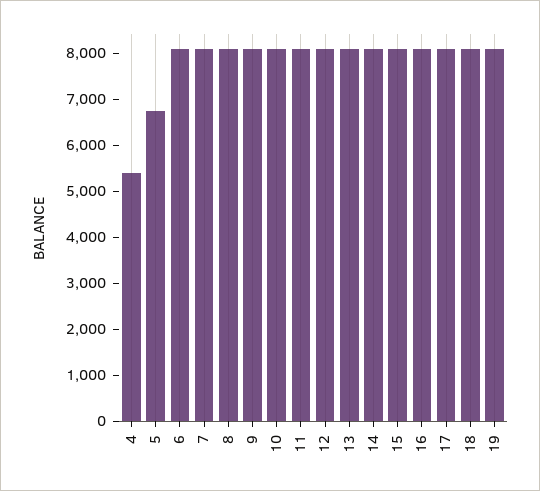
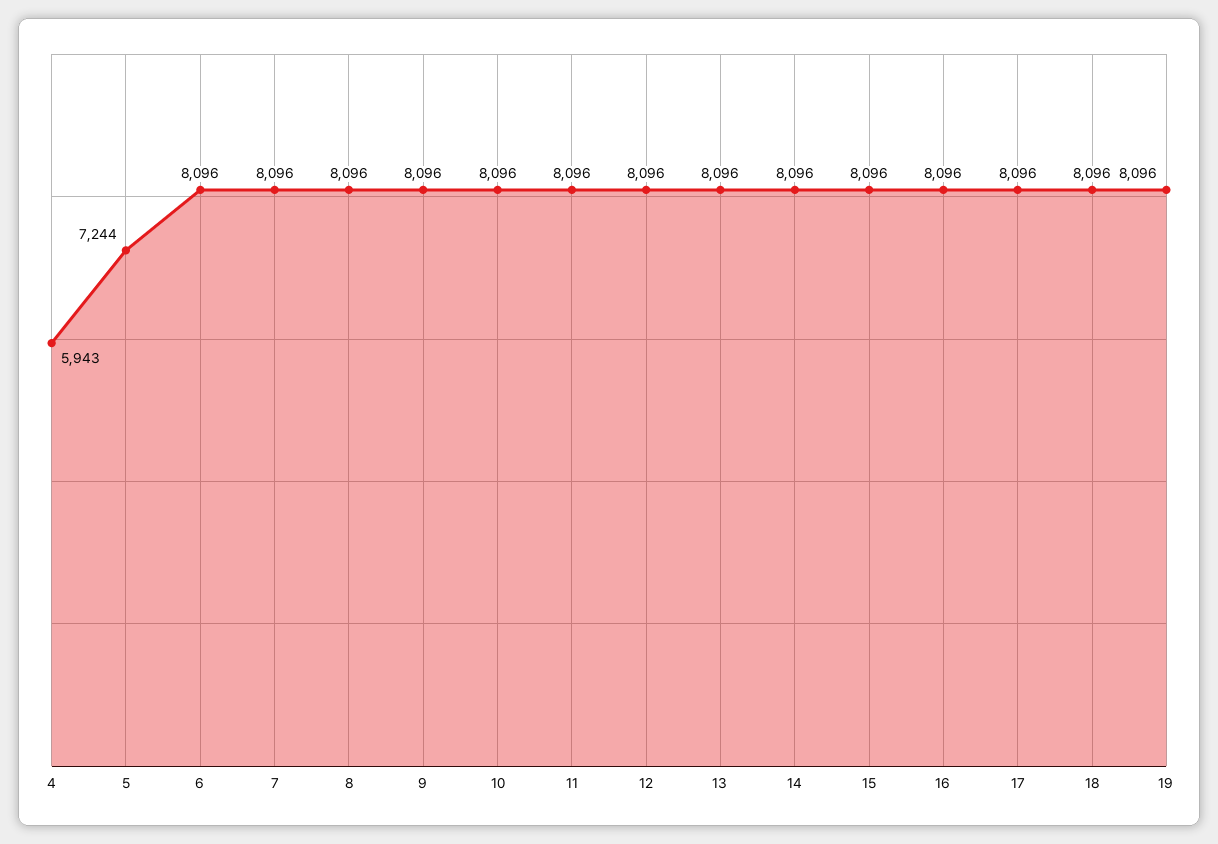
  {
-   "4": 5400,
+   "4": 5943,
-   "5": 6800,
+   "5": 7244,
    "6": 8096,
    "7": 8096,
    "8": 8096,
    "9": 8096,
    "10": 8096,
    "11": 8096,
    "12": 8096,
    "13": 8096,
    "14": 8096,
    "15": 8096,
    "16": 8096,
    "17": 8096,
    "18": 8096,
    "19": 8096
  }

